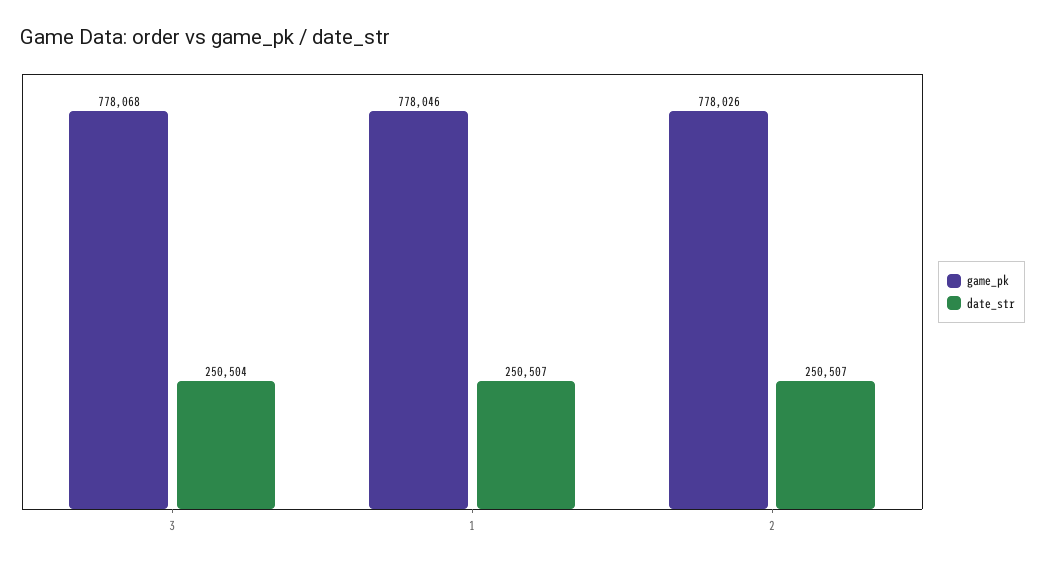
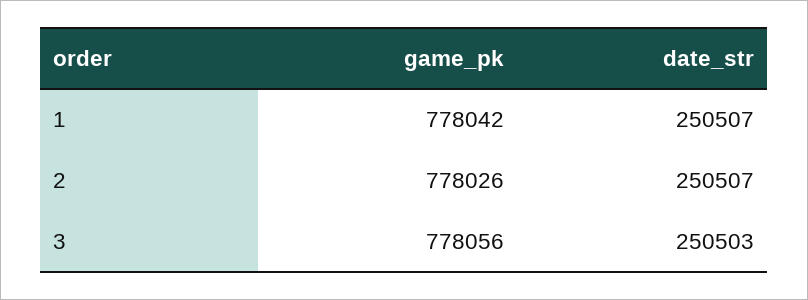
  {
    "game_pk": {
-     "3": 778068,
+     "3": 778056,
-     "1": 778046,
+     "1": 778042,
      "2": 778026
    },
    "date_str": {
-     "3": 250504,
+     "3": 250503,
      "1": 250507,
      "2": 250507
    }
  }

